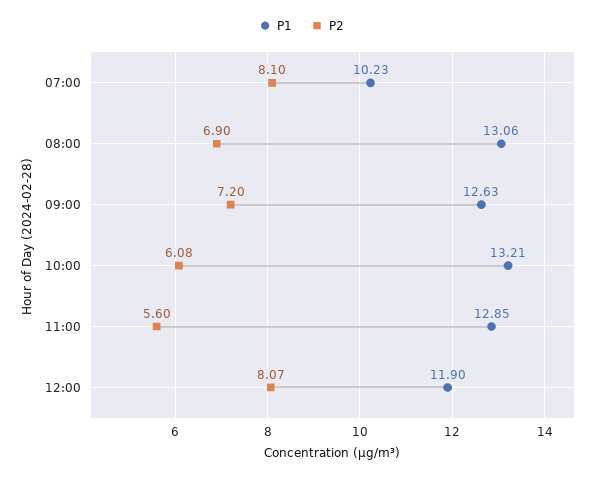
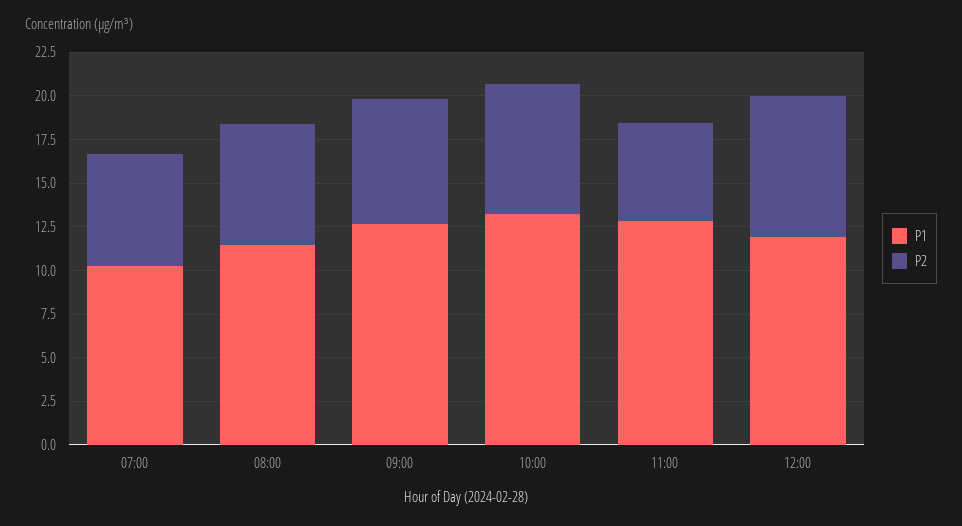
  {
    "P1": {
      "07:00": 10.23,
-     "08:00": 13.06,
+     "08:00": 11.5,
      "09:00": 12.63,
      "10:00": 13.21,
      "11:00": 12.85,
      "12:00": 11.9
    },
    "P2": {
-     "07:00": 8.1,
+     "07:00": 6.5,
      "08:00": 6.9,
      "09:00": 7.2,
-     "10:00": 6.08,
+     "10:00": 7.5,
      "11:00": 5.6,
      "12:00": 8.07
    }
  }

